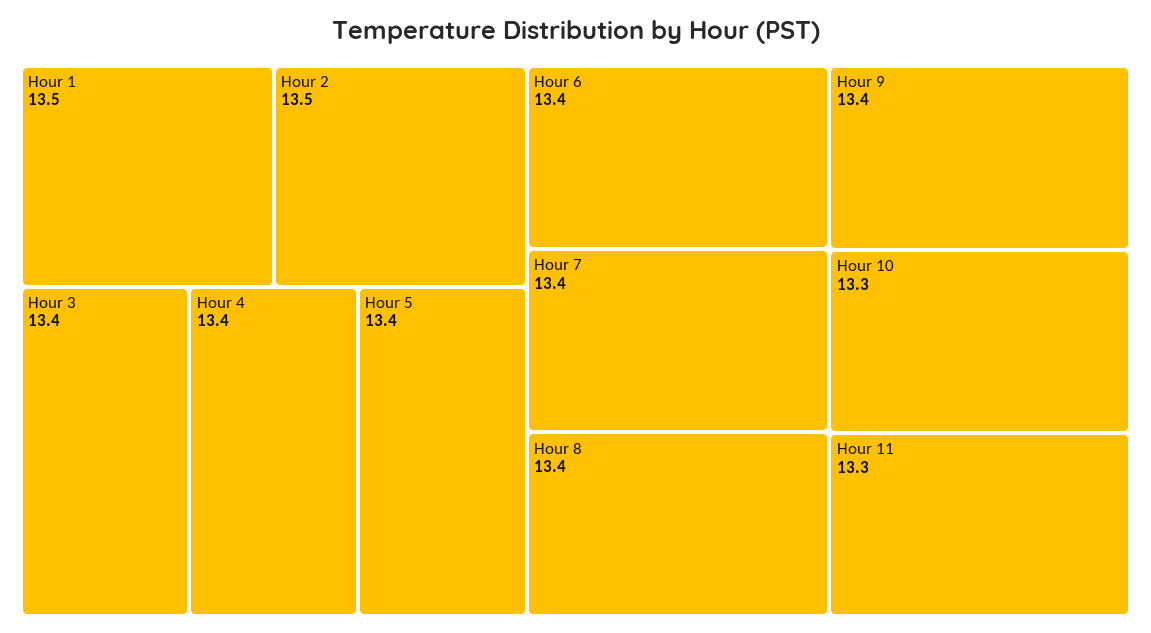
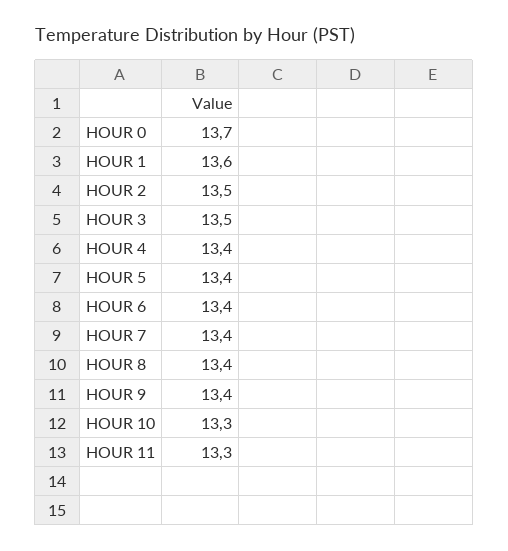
  {
-   "Hour 1": 13.5,
+   "Hour 1": 13.6,
    "Hour 2": 13.5,
-   "Hour 3": 13.4,
+   "Hour 3": 13.5,
    "Hour 4": 13.4,
    "Hour 5": 13.4,
    "Hour 6": 13.4,
    "Hour 7": 13.4,
    "Hour 8": 13.4,
    "Hour 9": 13.4,
    "Hour 10": 13.3,
-   "Hour 11": 13.3
+   "Hour 11": 13.3,
+   "HOUR 0": 13.7
  }

